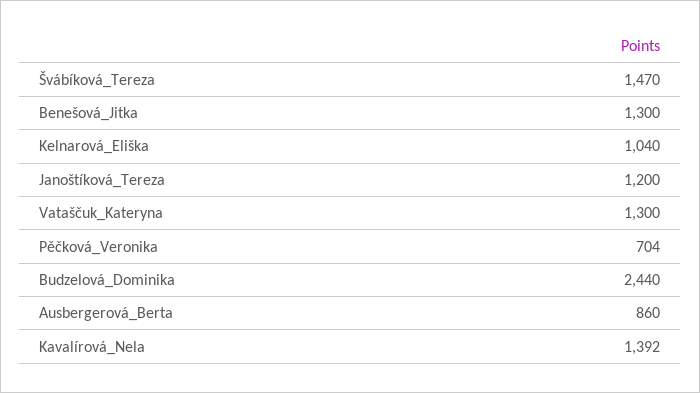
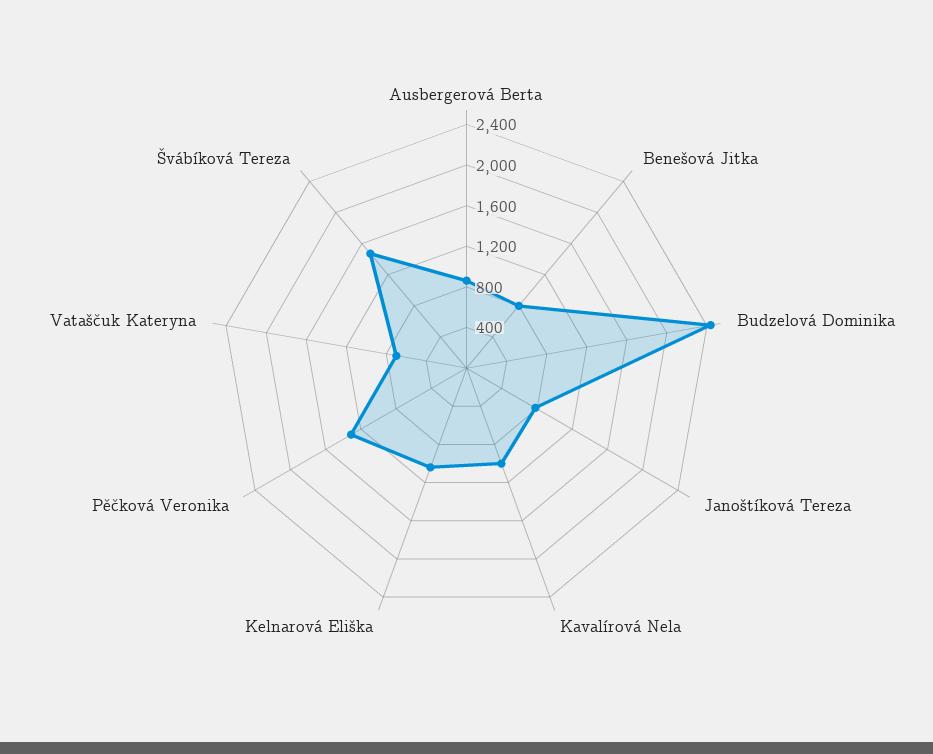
  {
    "Švábíková_Tereza": 1470,
-   "Benešová_Jitka": 1300,
+   "Benešová_Jitka": 800,
    "Kelnarová_Eliška": 1040,
-   "Janoštíková_Tereza": 1200,
+   "Janoštíková_Tereza": 800,
-   "Vataščuk_Kateryna": 1300,
+   "Vataščuk_Kateryna": 700,
-   "Pěčková_Veronika": 704,
+   "Pěčková_Veronika": 1300,
    "Budzelová_Dominika": 2440,
    "Ausbergerová_Berta": 860,
-   "Kavalírová_Nela": 1392
+   "Kavalírová_Nela": 1000
  }

